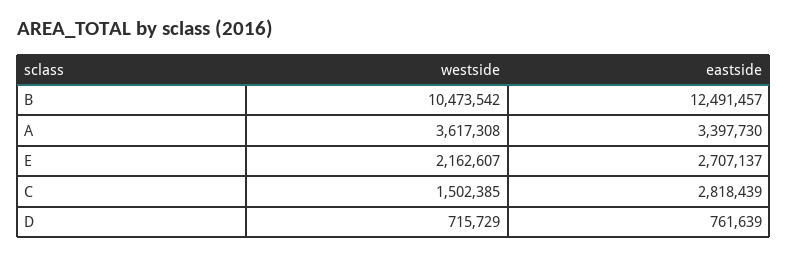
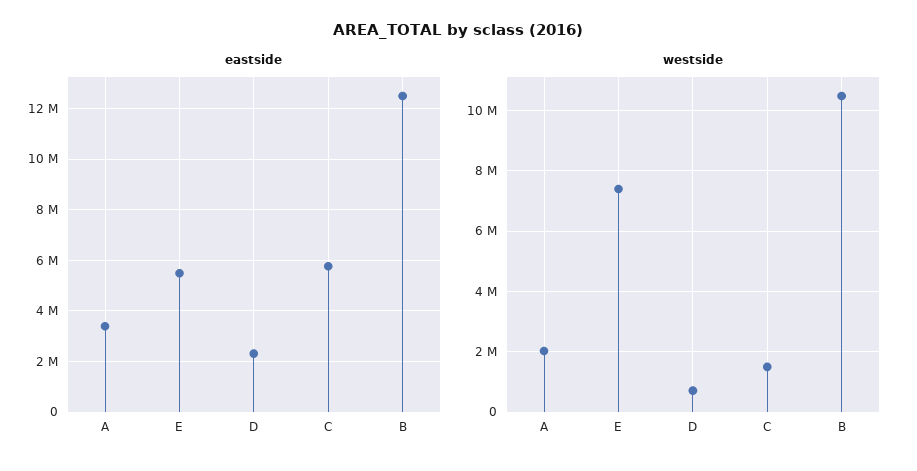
  {
    "westside": {
      "B": 10473542,
-     "A": 3617308,
+     "A": 2000000,
-     "E": 2162607,
+     "E": 7400000,
      "C": 1502385,
      "D": 715729
    },
    "eastside": {
      "B": 12491457,
      "A": 3397730,
-     "E": 2707137,
+     "E": 5500000,
-     "C": 2818439,
+     "C": 5750000,
-     "D": 761639
+     "D": 2250000
    }
  }

